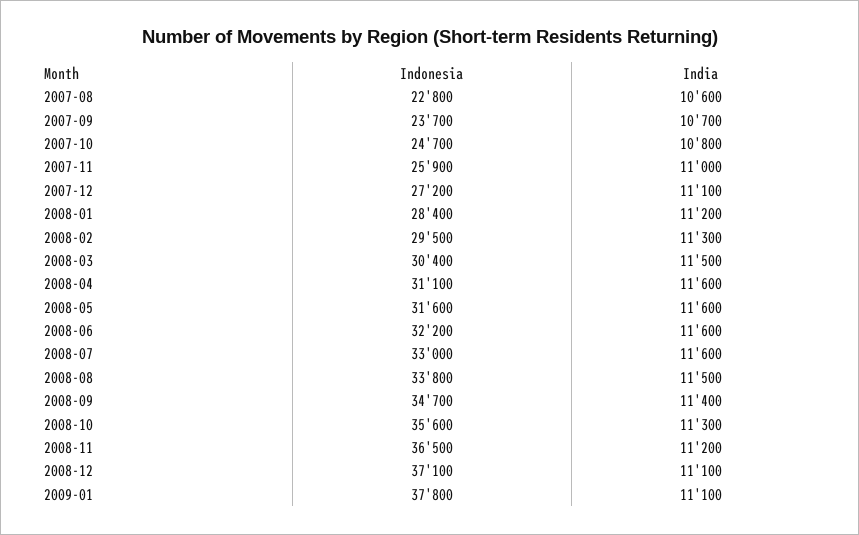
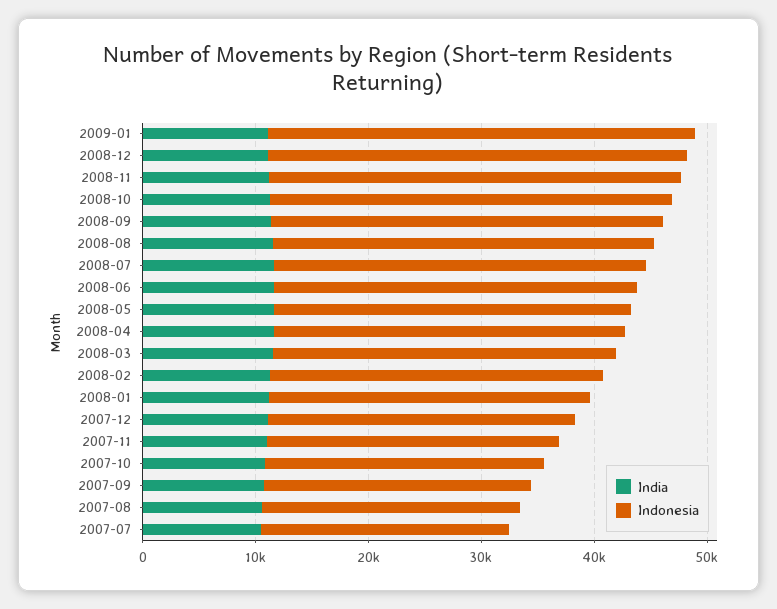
  {
    "Indonesia": {
      "2007-08": 22800,
      "2007-09": 23700,
      "2007-10": 24700,
      "2007-11": 25900,
      "2007-12": 27200,
      "2008-01": 28400,
      "2008-02": 29500,
      "2008-03": 30400,
      "2008-04": 31100,
      "2008-05": 31600,
      "2008-06": 32200,
      "2008-07": 33000,
      "2008-08": 33800,
      "2008-09": 34700,
      "2008-10": 35600,
      "2008-11": 36500,
      "2008-12": 37100,
-     "2009-01": 37800
+     "2009-01": 37800,
+     "2007-07": 22000
    },
    "India": {
      "2007-08": 10600,
      "2007-09": 10700,
      "2007-10": 10800,
      "2007-11": 11000,
      "2007-12": 11100,
      "2008-01": 11200,
      "2008-02": 11300,
      "2008-03": 11500,
      "2008-04": 11600,
      "2008-05": 11600,
      "2008-06": 11600,
      "2008-07": 11600,
      "2008-08": 11500,
      "2008-09": 11400,
      "2008-10": 11300,
      "2008-11": 11200,
      "2008-12": 11100,
-     "2009-01": 11100
+     "2009-01": 11100,
+     "2007-07": 10000
    }
  }

